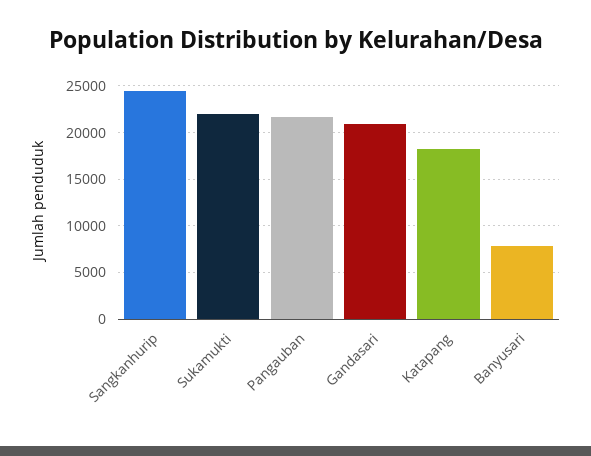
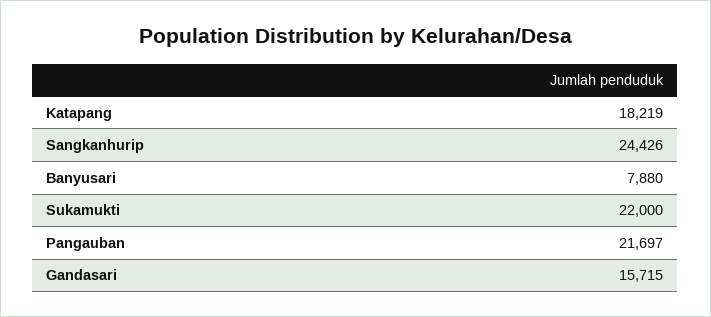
  {
    "Sangkanhurip": 24426,
    "Sukamukti": 22000,
    "Pangauban": 21697,
-   "Gandasari": 21000,
+   "Gandasari": 15715,
    "Katapang": 18219,
    "Banyusari": 7880
  }

